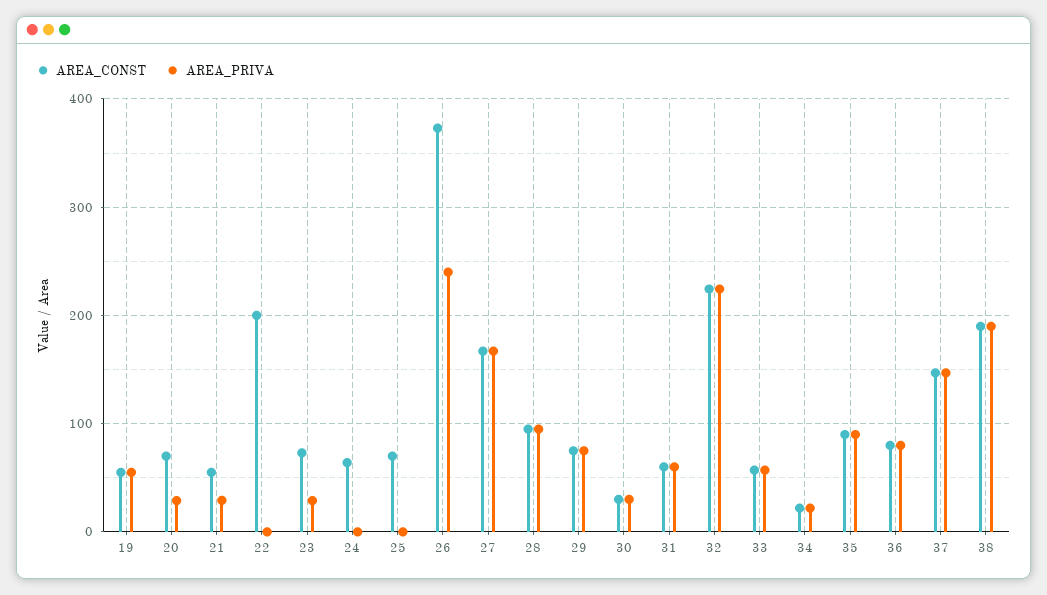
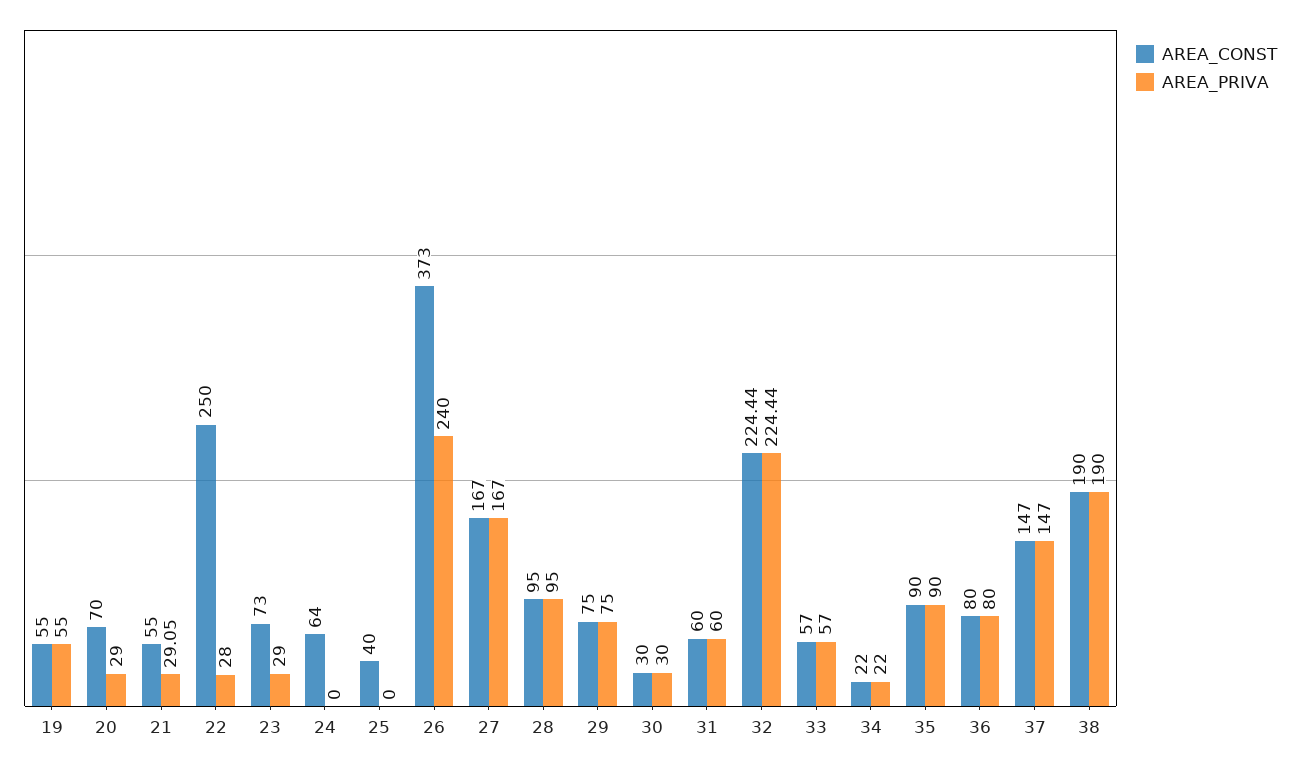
  {
    "AREA_CONST": {
      "19": 55,
      "20": 70,
      "21": 55,
-     "22": 200,
+     "22": 250,
      "23": 73,
      "24": 64,
-     "25": 70,
+     "25": 40,
      "26": 373,
      "27": 167,
      "28": 95,
      "29": 75,
      "30": 30,
      "31": 60,
      "32": 224.44,
      "33": 57,
      "34": 22,
      "35": 90,
      "36": 80,
      "37": 147,
      "38": 190
    },
    "AREA_PRIVA": {
      "19": 55,
      "20": 29,
      "21": 29.05,
-     "22": 0,
+     "22": 28,
      "23": 29,
      "24": 0,
      "25": 0,
      "26": 240,
      "27": 167,
      "28": 95,
      "29": 75,
      "30": 30,
      "31": 60,
      "32": 224.44,
      "33": 57,
      "34": 22,
      "35": 90,
      "36": 80,
      "37": 147,
      "38": 190
    }
  }

